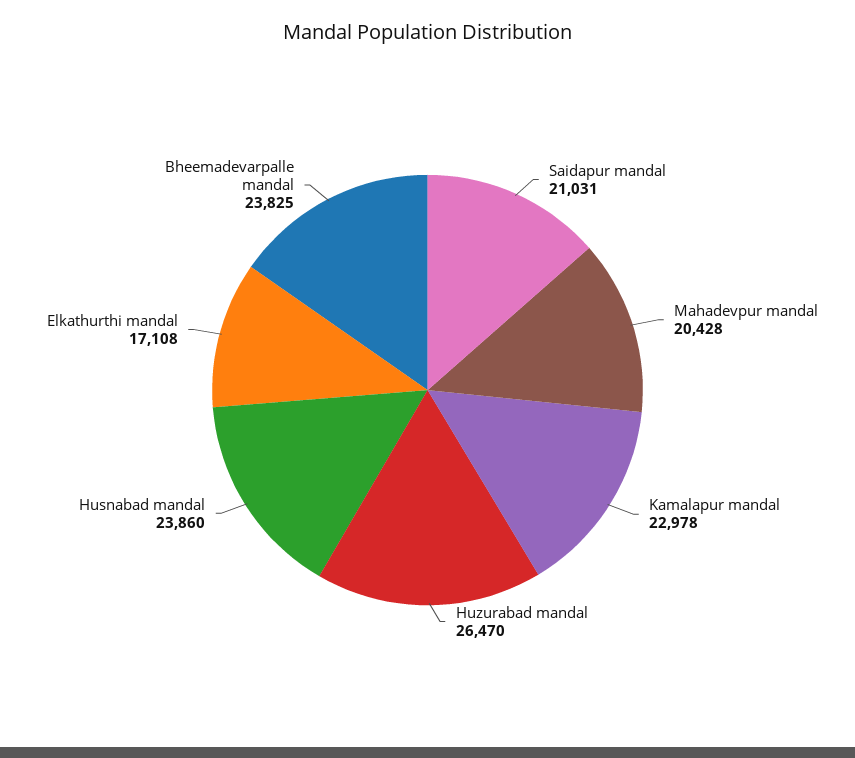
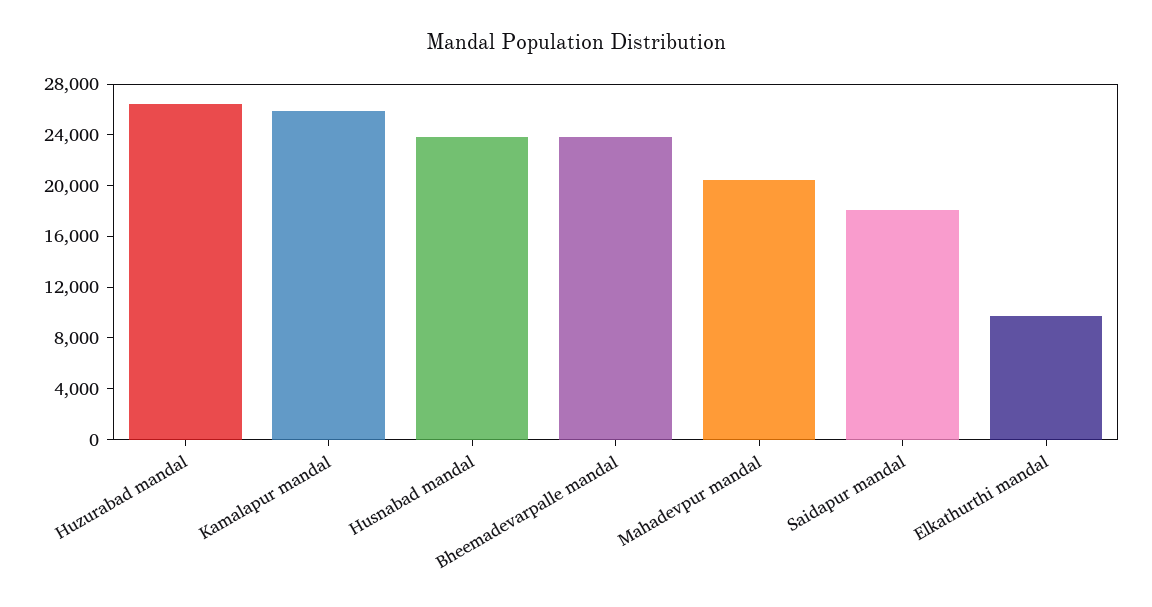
  {
-   "Saidapur mandal": 21031,
+   "Saidapur mandal": 18000,
    "Mahadevpur mandal": 20428,
-   "Kamalapur mandal": 22978,
+   "Kamalapur mandal": 26000,
    "Huzurabad mandal": 26470,
    "Husnabad mandal": 23860,
-   "Elkathurthi mandal": 17108,
+   "Elkathurthi mandal": 10000,
    "Bheemadevarpalle mandal": 23825
  }

